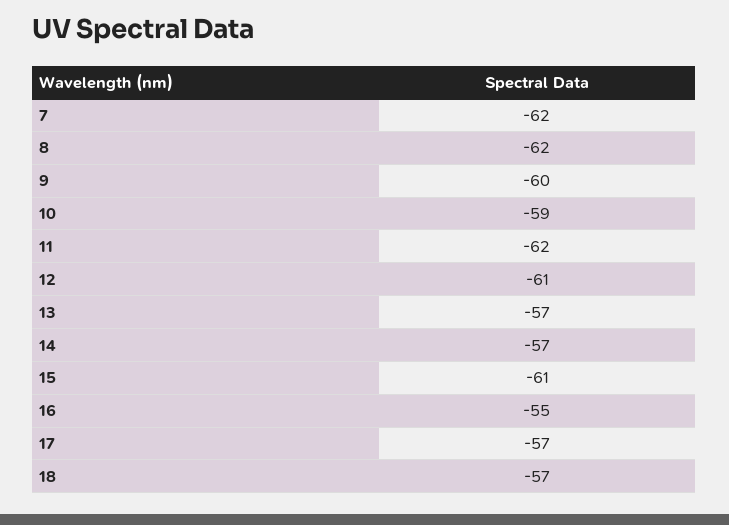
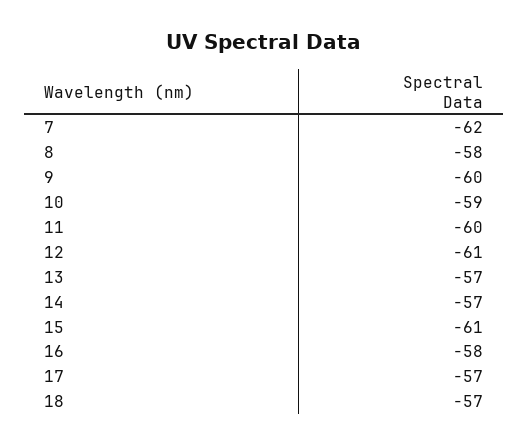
  {
    "7": -62,
-   "8": -62,
+   "8": -58,
    "9": -60,
    "10": -59,
-   "11": -62,
+   "11": -60,
    "12": -61,
    "13": -57,
    "14": -57,
    "15": -61,
-   "16": -55,
+   "16": -58,
    "17": -57,
    "18": -57
  }

